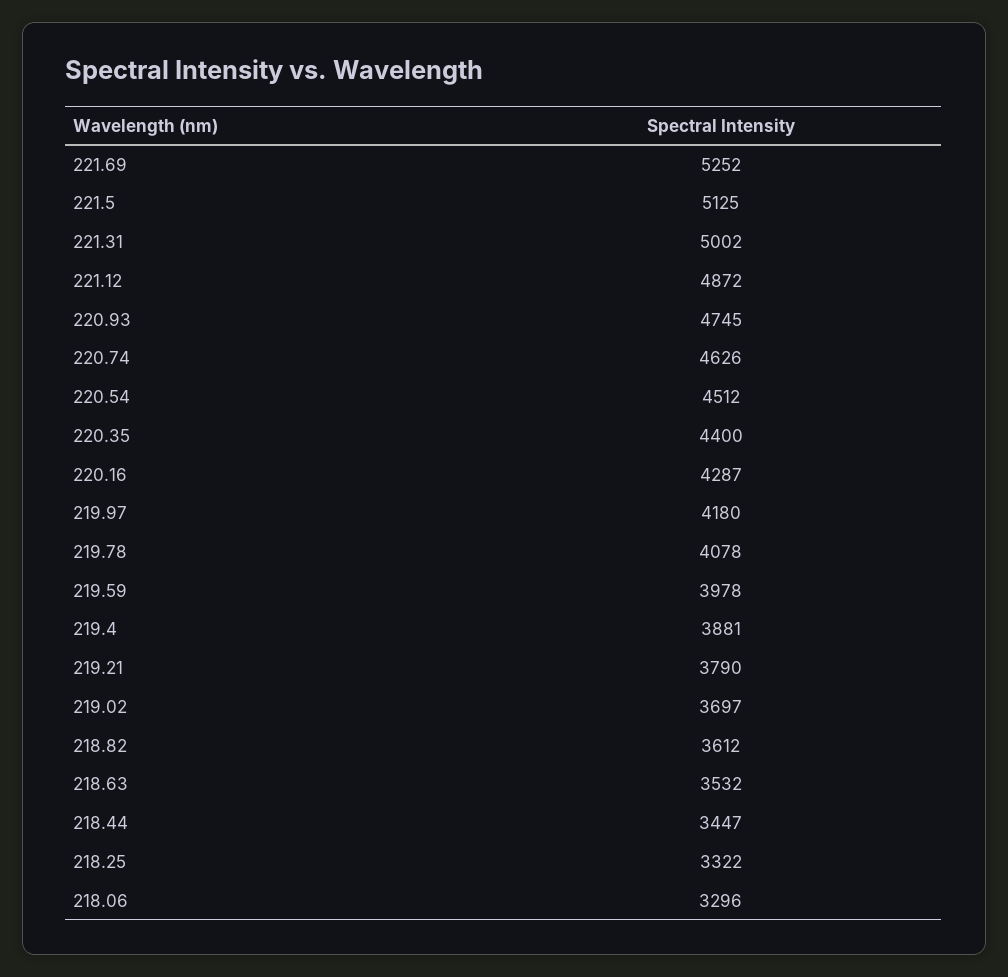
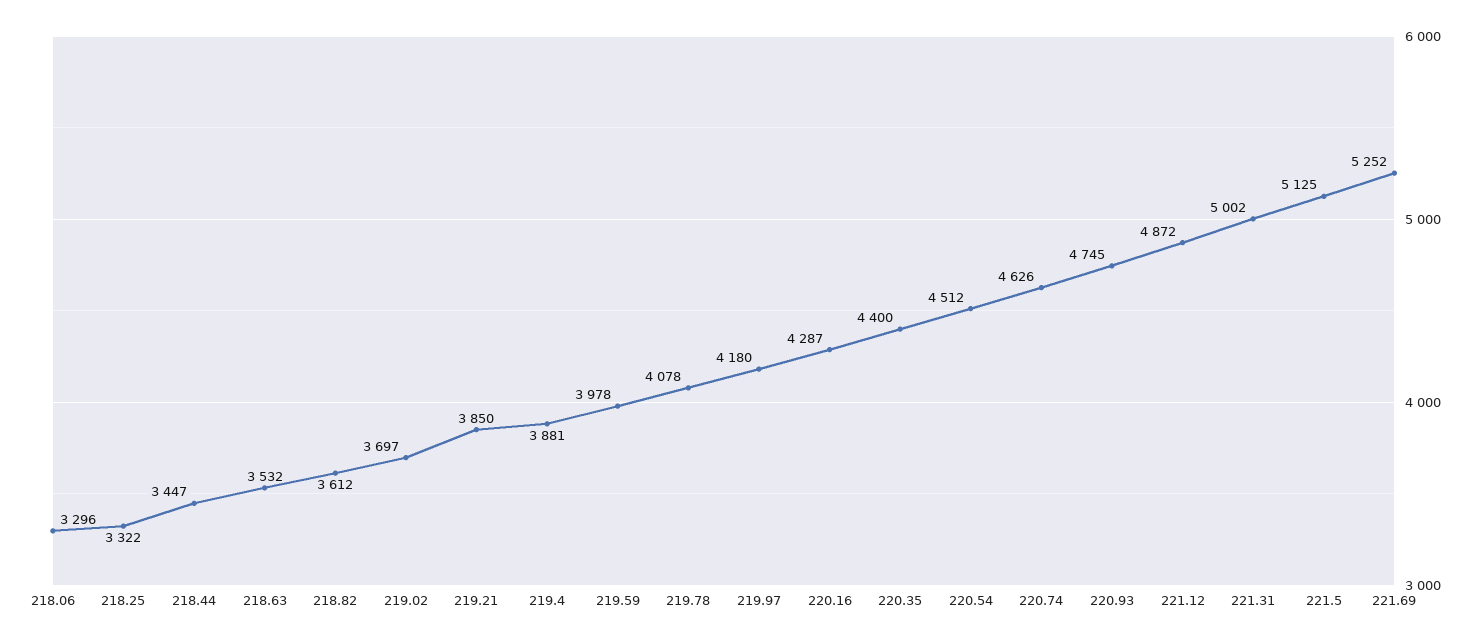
  {
    "221.69": 5252,
    "221.5": 5125,
    "221.31": 5002,
    "221.12": 4872,
    "220.93": 4745,
    "220.74": 4626,
    "220.54": 4512,
    "220.35": 4400,
    "220.16": 4287,
    "219.97": 4180,
    "219.78": 4078,
    "219.59": 3978,
    "219.4": 3881,
-   "219.21": 3790,
+   "219.21": 3850,
    "219.02": 3697,
    "218.82": 3612,
    "218.63": 3532,
    "218.44": 3447,
    "218.25": 3322,
    "218.06": 3296
  }

